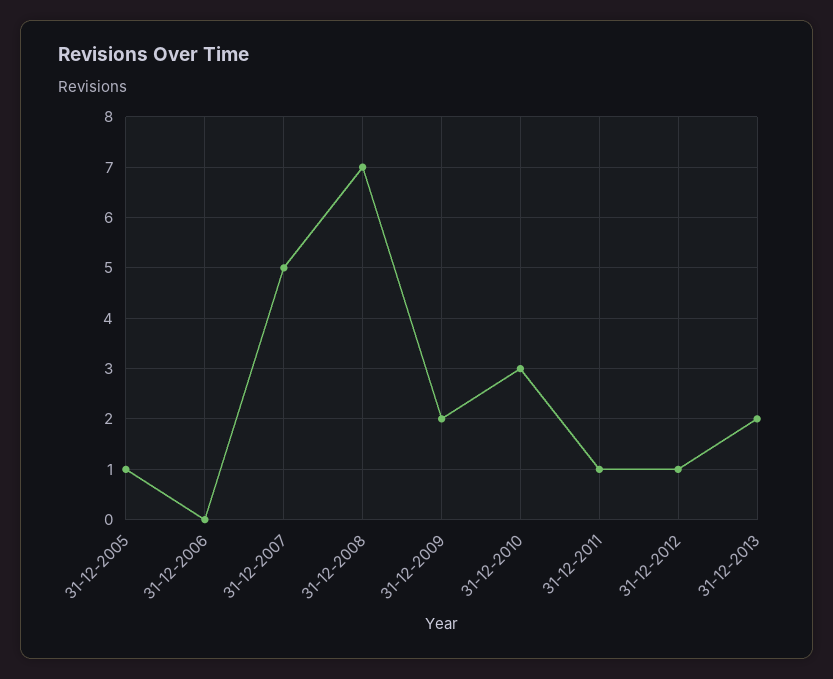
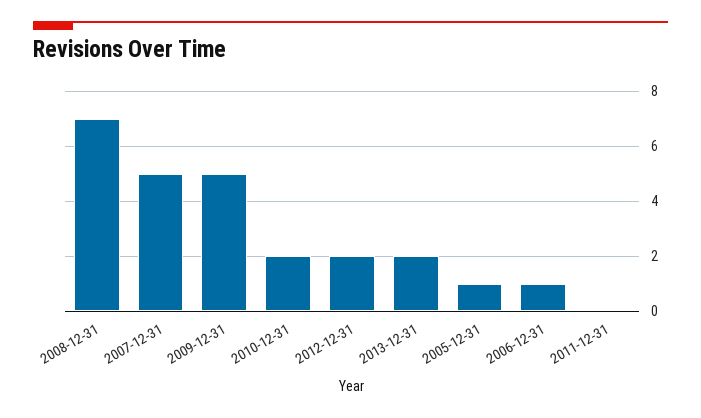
  {
    "31-12-2005": 1,
-   "31-12-2006": 0,
+   "31-12-2006": 1,
    "31-12-2007": 5,
    "31-12-2008": 7,
-   "31-12-2009": 2,
+   "31-12-2009": 5,
-   "31-12-2010": 3,
+   "31-12-2010": 2,
-   "31-12-2011": 1,
+   "31-12-2011": 0,
-   "31-12-2012": 1,
+   "31-12-2012": 2,
    "31-12-2013": 2
  }

